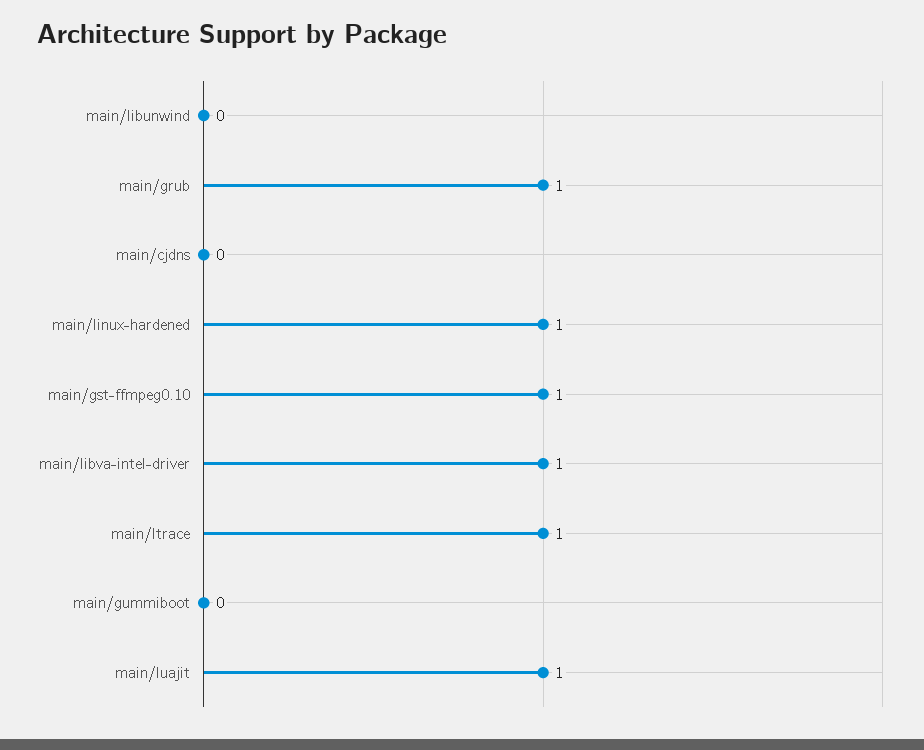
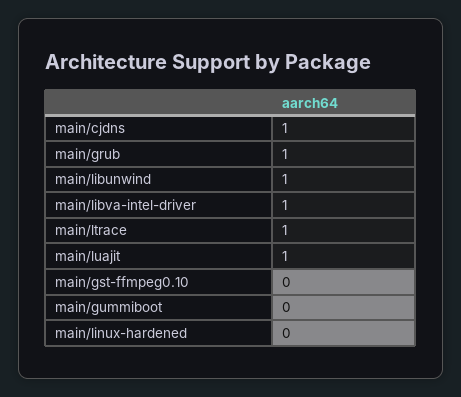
  {
-   "main/libunwind": 0,
+   "main/libunwind": 1,
    "main/grub": 1,
-   "main/cjdns": 0,
+   "main/cjdns": 1,
-   "main/linux-hardened": 1,
+   "main/linux-hardened": 0,
-   "main/gst-ffmpeg0.10": 1,
+   "main/gst-ffmpeg0.10": 0,
    "main/libva-intel-driver": 1,
    "main/ltrace": 1,
    "main/gummiboot": 0,
    "main/luajit": 1
  }

